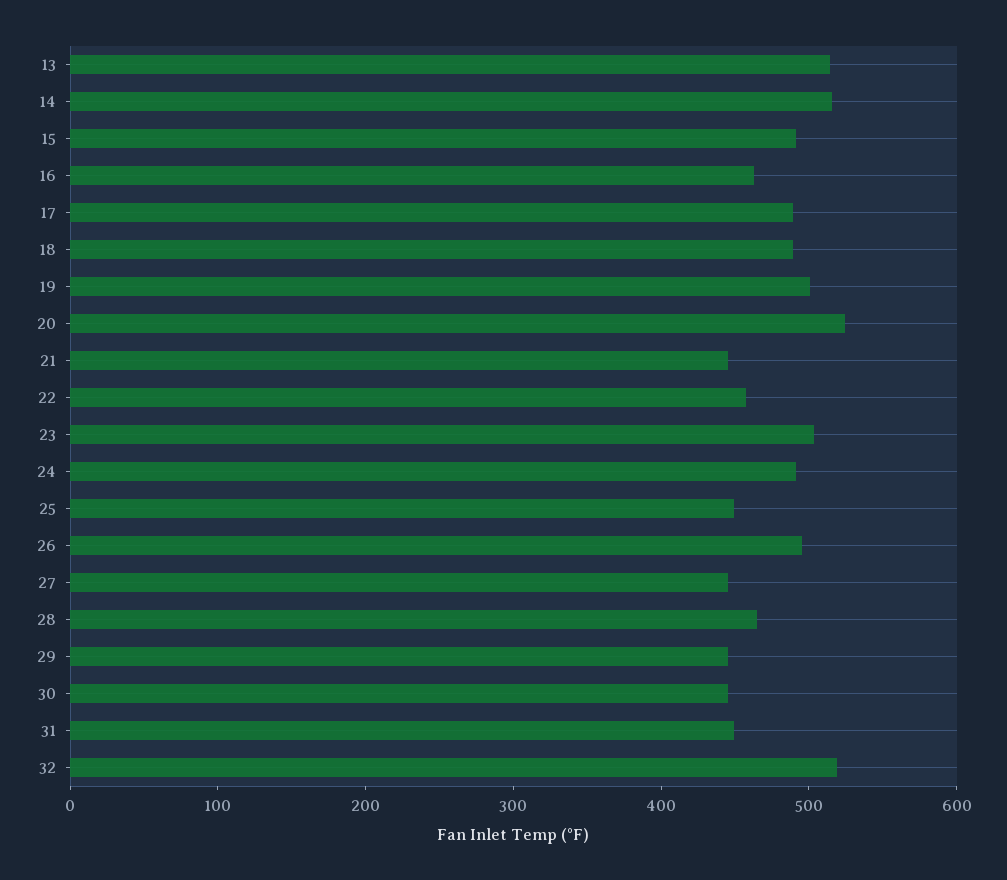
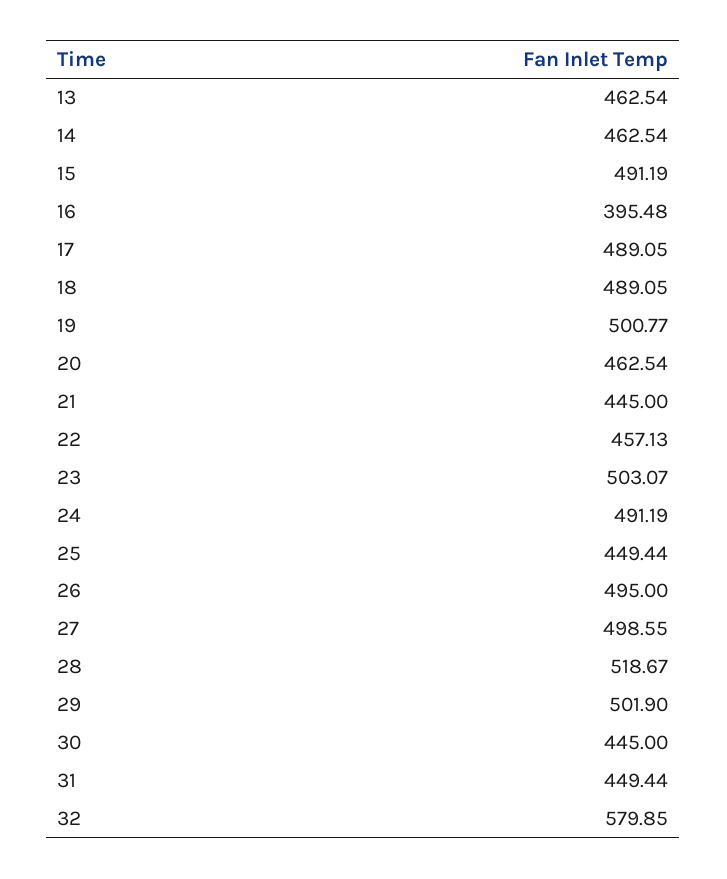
  {
-   "13": 520,
+   "13": 462.54,
-   "14": 520,
+   "14": 462.54,
    "15": 491.19,
-   "16": 460,
+   "16": 395.48,
    "17": 489.05,
    "18": 489.05,
    "19": 500.77,
-   "20": 520,
+   "20": 462.54,
    "21": 445,
    "22": 457.13,
    "23": 503.07,
    "24": 491.19,
    "25": 449.44,
    "26": 495,
-   "27": 440,
+   "27": 498.55,
-   "28": 460,
+   "28": 518.67,
-   "29": 440,
+   "29": 501.9,
    "30": 445,
    "31": 449.44,
-   "32": 520
+   "32": 579.85
  }

